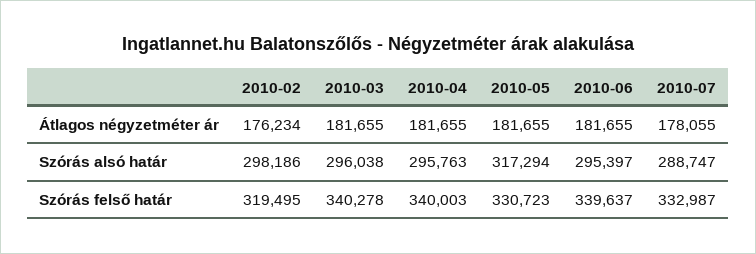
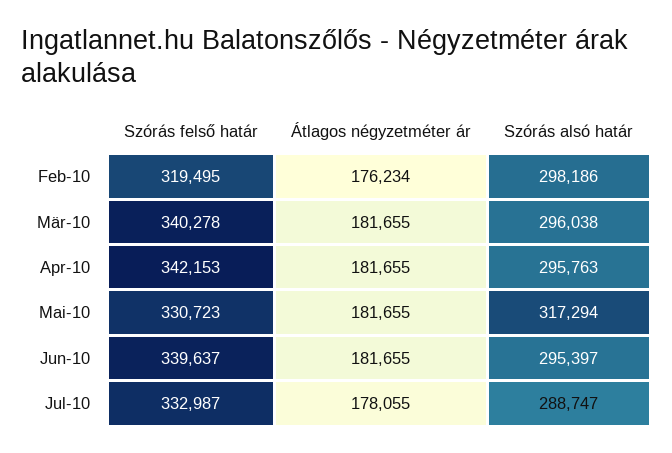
  {
    "2010-02": {
      "Átlagos négyzetméter ár": 176234,
      "Szórás alsó határ": 298186,
      "Szórás felső határ": 319495
    },
    "2010-03": {
      "Átlagos négyzetméter ár": 181655,
      "Szórás alsó határ": 296038,
      "Szórás felső határ": 340278
    },
    "2010-04": {
      "Átlagos négyzetméter ár": 181655,
      "Szórás alsó határ": 295763,
-     "Szórás felső határ": 340003
+     "Szórás felső határ": 342153
    },
    "2010-05": {
      "Átlagos négyzetméter ár": 181655,
      "Szórás alsó határ": 317294,
      "Szórás felső határ": 330723
    },
    "2010-06": {
      "Átlagos négyzetméter ár": 181655,
      "Szórás alsó határ": 295397,
      "Szórás felső határ": 339637
    },
    "2010-07": {
      "Átlagos négyzetméter ár": 178055,
      "Szórás alsó határ": 288747,
      "Szórás felső határ": 332987
    }
  }

